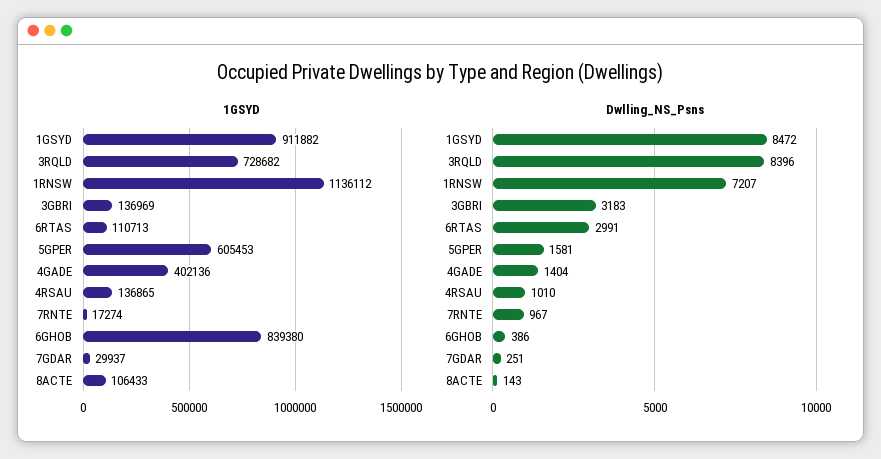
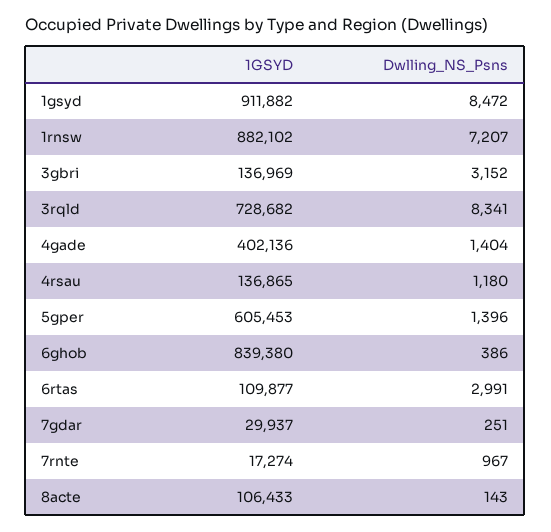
  {
    "1GSYD": {
      "1GSYD": 911882,
      "3RQLD": 728682,
-     "1RNSW": 1136112,
+     "1RNSW": 882102,
      "3GBRI": 136969,
-     "6RTAS": 110713,
+     "6RTAS": 109877,
      "5GPER": 605453,
      "4GADE": 402136,
      "4RSAU": 136865,
      "7RNTE": 17274,
      "6GHOB": 839380,
      "7GDAR": 29937,
      "8ACTE": 106433
    },
    "Dwlling_NS_Psns": {
      "1GSYD": 8472,
-     "3RQLD": 8396,
+     "3RQLD": 8341,
      "1RNSW": 7207,
-     "3GBRI": 3183,
+     "3GBRI": 3152,
      "6RTAS": 2991,
-     "5GPER": 1581,
+     "5GPER": 1396,
      "4GADE": 1404,
-     "4RSAU": 1010,
+     "4RSAU": 1180,
      "7RNTE": 967,
      "6GHOB": 386,
      "7GDAR": 251,
      "8ACTE": 143
    }
  }

